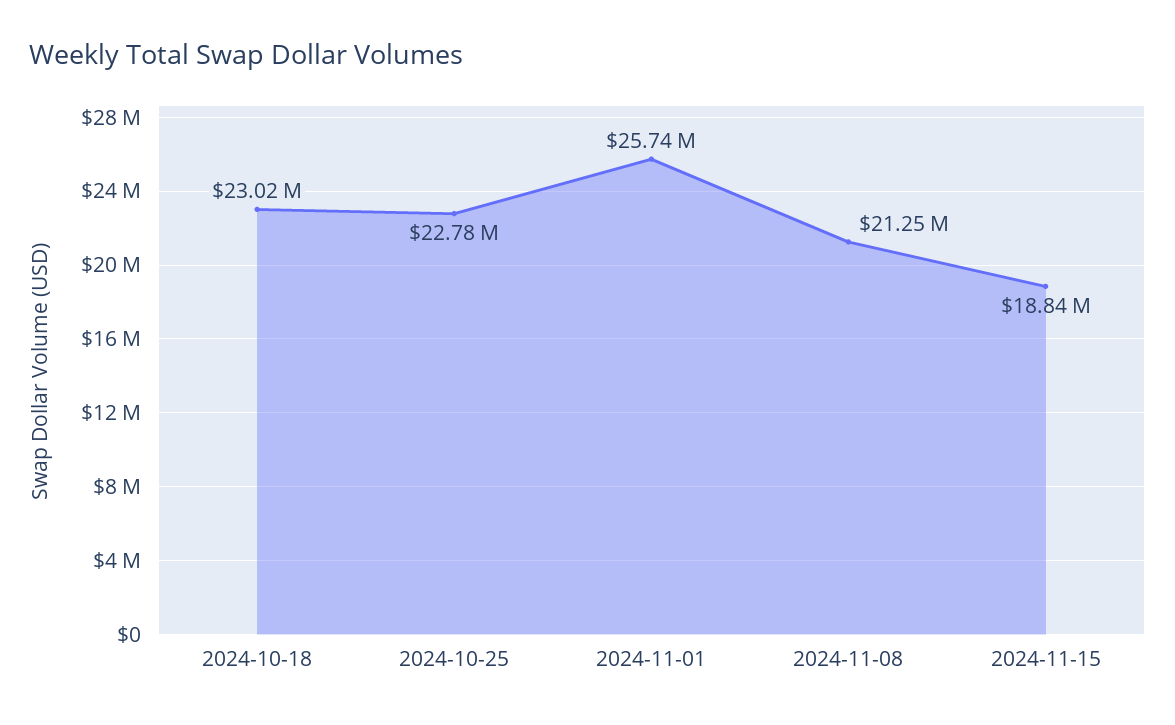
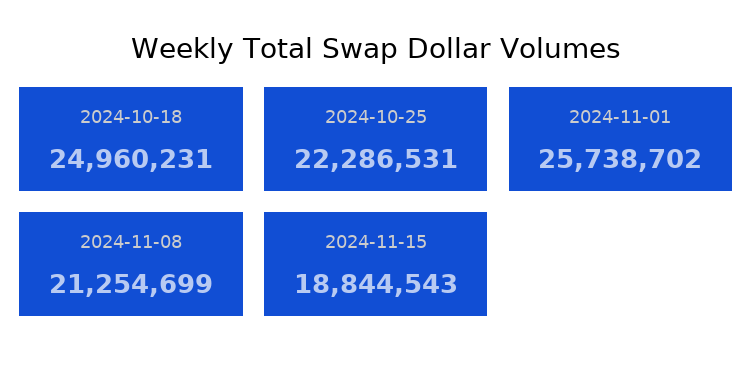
  {
-   "2024-10-18": 23020000,
+   "2024-10-18": 24960231,
-   "2024-10-25": 22780000,
+   "2024-10-25": 22286531,
    "2024-11-01": 25738702,
    "2024-11-08": 21254699,
    "2024-11-15": 18844543
  }

